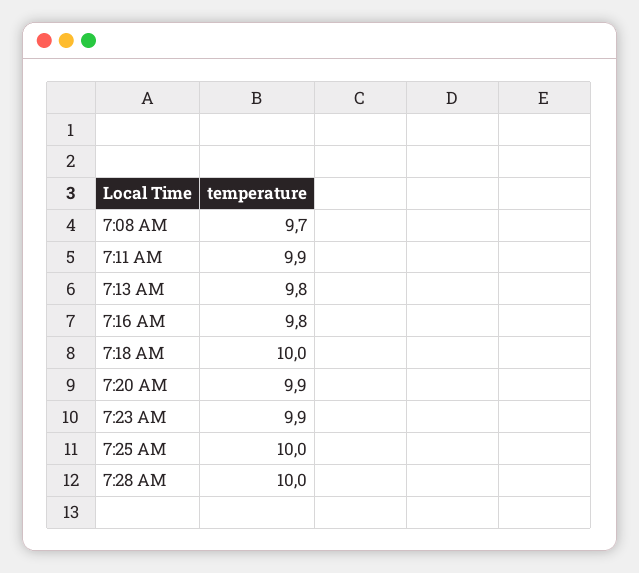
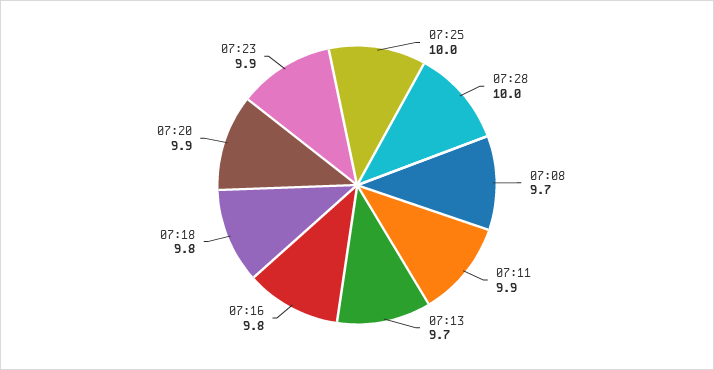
  {
    "7:08 AM": 9.7,
    "7:11 AM": 9.9,
-   "7:13 AM": 9.8,
+   "7:13 AM": 9.7,
    "7:16 AM": 9.8,
-   "7:18 AM": 10,
+   "7:18 AM": 9.8,
    "7:20 AM": 9.9,
    "7:23 AM": 9.9,
    "7:25 AM": 10,
    "7:28 AM": 10
  }

